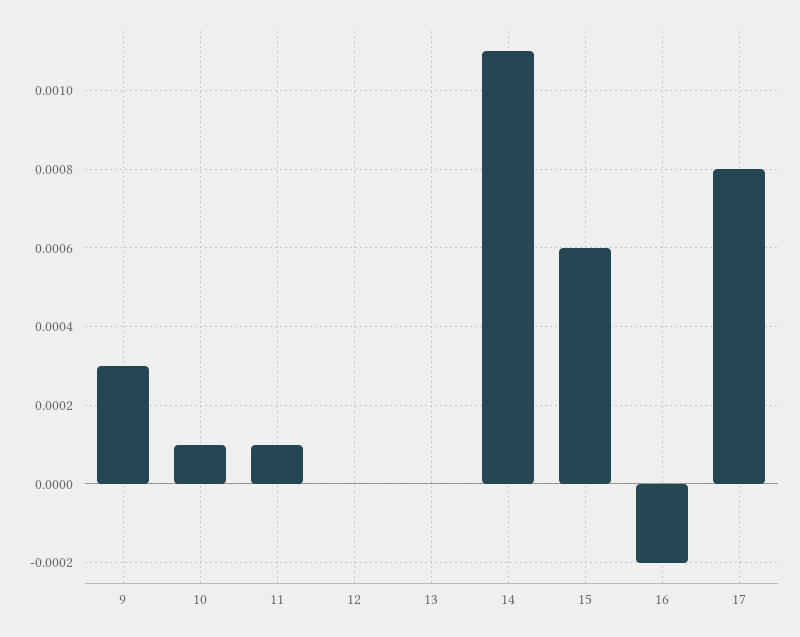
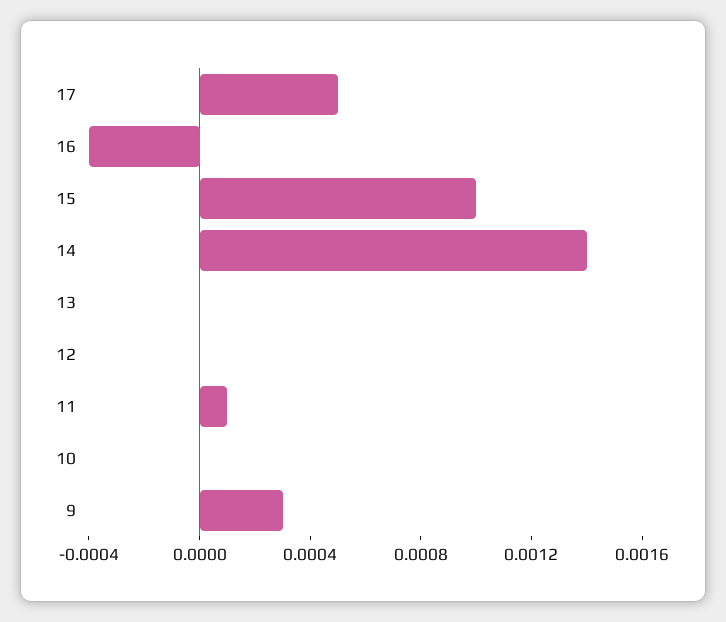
  {
    "9": 0.0003,
-   "10": 0.0001,
+   "10": 0,
    "11": 0.0001,
    "12": 0,
    "13": 0,
-   "14": 0.0011,
+   "14": 0.0014,
-   "15": 0.0006,
+   "15": 0.001,
-   "16": -0.0002,
+   "16": -0.0004,
-   "17": 0.0008
+   "17": 0.0005
  }

